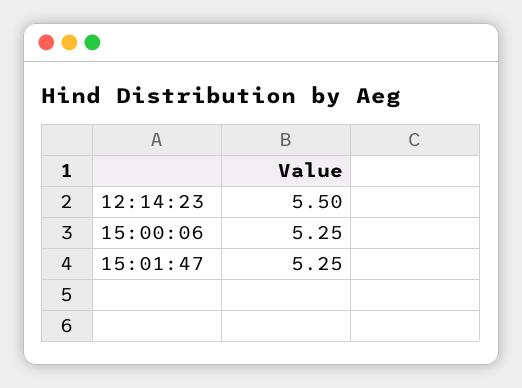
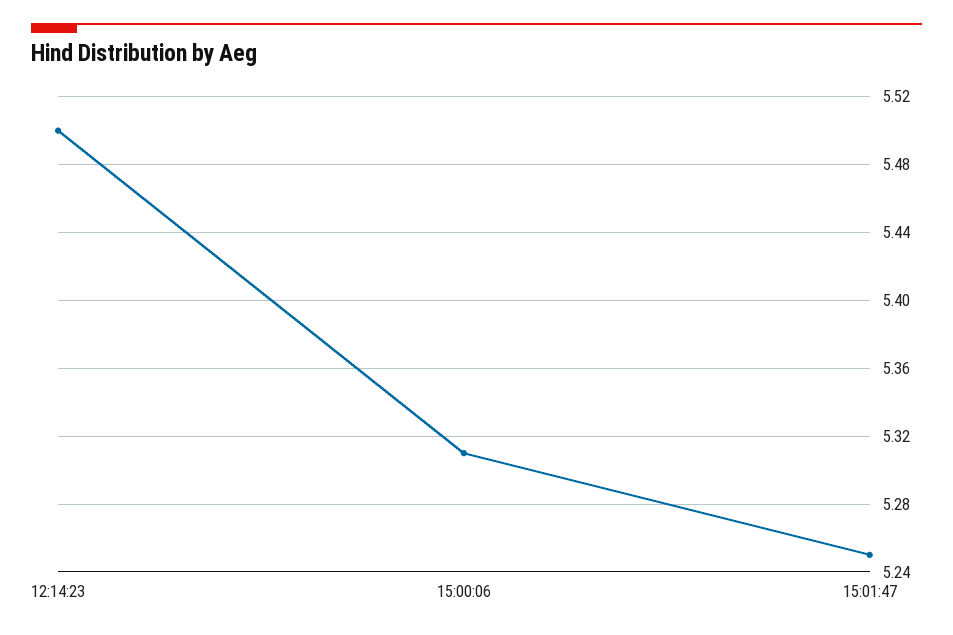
  {
    "12:14:23": 5.5,
-   "15:00:06": 5.25,
+   "15:00:06": 5.31,
    "15:01:47": 5.25
  }

